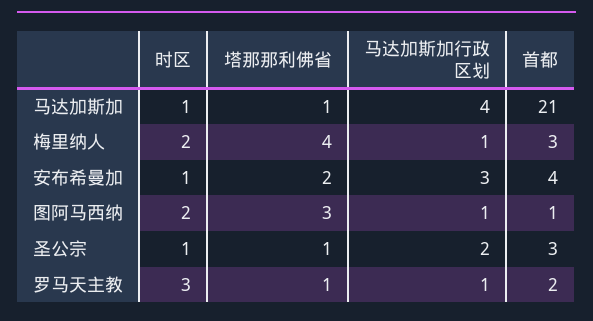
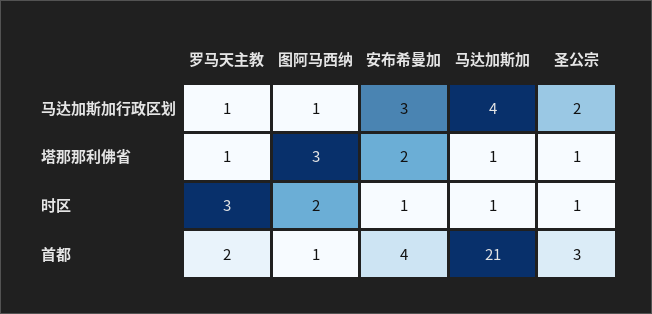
  {
    "时区": {
      "马达加斯加": 1,
-     "梅里纳人": 2,
      "安布希曼加": 1,
      "图阿马西纳": 2,
      "圣公宗": 1,
      "罗马天主教": 3
    },
    "塔那那利佛省": {
      "马达加斯加": 1,
-     "梅里纳人": 4,
      "安布希曼加": 2,
      "图阿马西纳": 3,
      "圣公宗": 1,
      "罗马天主教": 1
    },
    "马达加斯加行政区划": {
      "马达加斯加": 4,
-     "梅里纳人": 1,
      "安布希曼加": 3,
      "图阿马西纳": 1,
      "圣公宗": 2,
      "罗马天主教": 1
    },
    "首都": {
      "马达加斯加": 21,
-     "梅里纳人": 3,
      "安布希曼加": 4,
      "图阿马西纳": 1,
      "圣公宗": 3,
      "罗马天主教": 2
    }
  }

